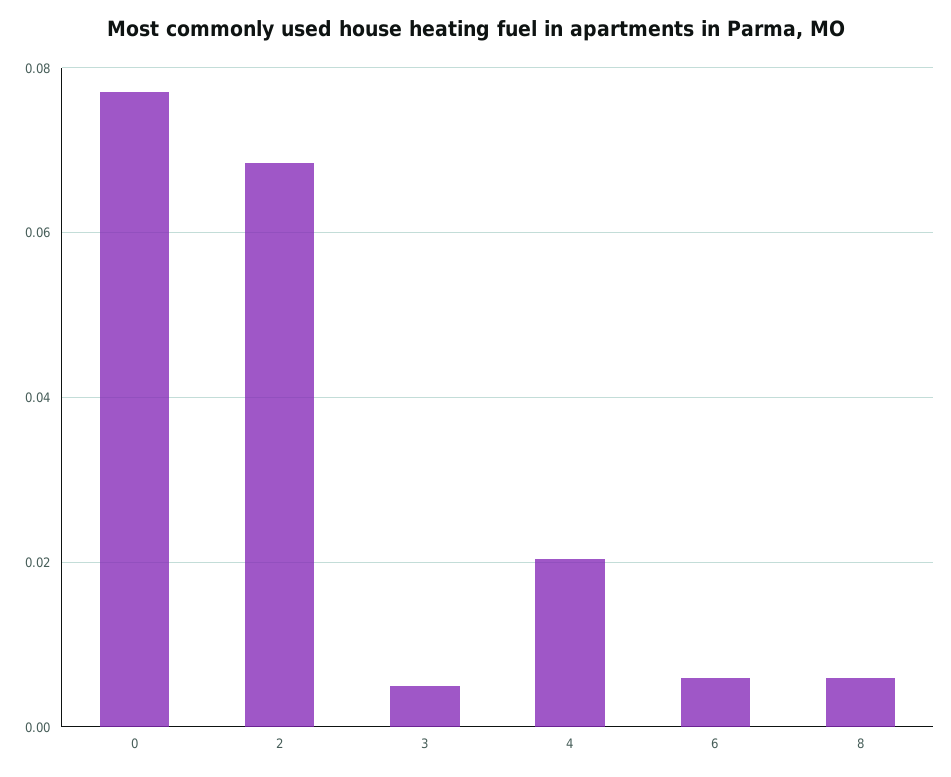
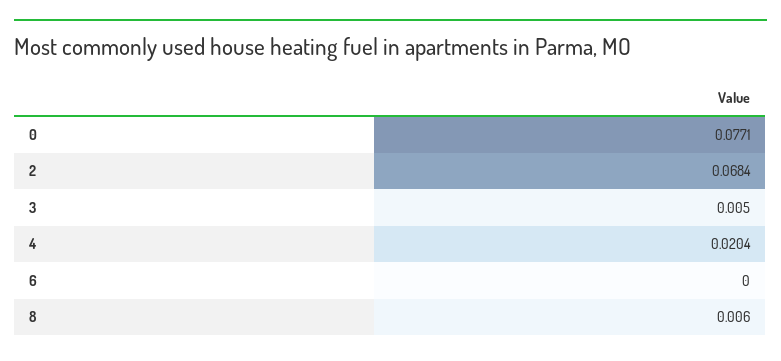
  {
    "0": 0.0771,
    "2": 0.0684,
    "3": 0.005,
    "4": 0.0204,
-   "6": 0.006,
+   "6": 0,
    "8": 0.006
  }

